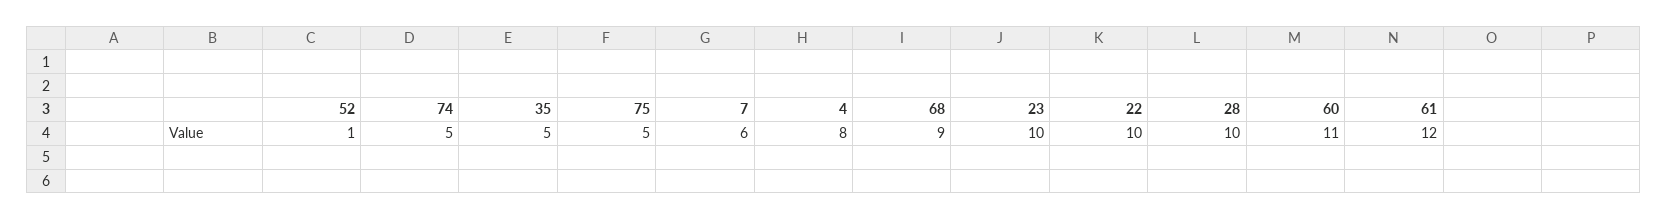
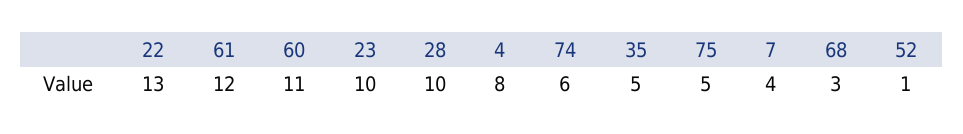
  {
    "52": 1,
-   "74": 5,
+   "74": 6,
    "35": 5,
    "75": 5,
-   "7": 6,
+   "7": 4,
    "4": 8,
-   "68": 9,
+   "68": 3,
    "23": 10,
-   "22": 10,
+   "22": 13,
    "28": 10,
    "60": 11,
    "61": 12
  }

